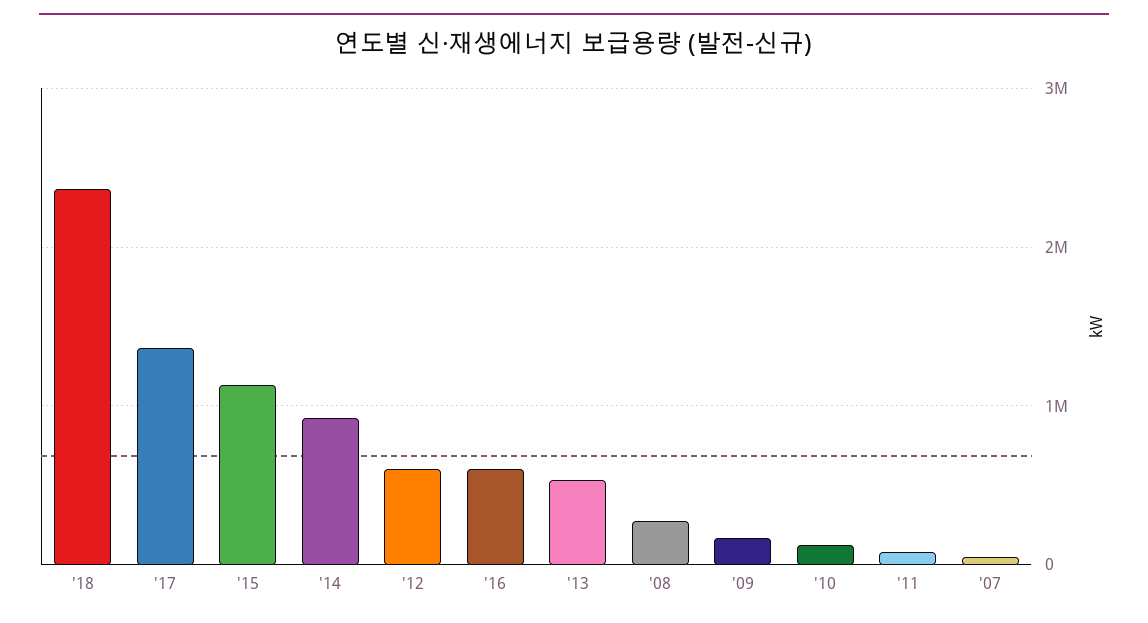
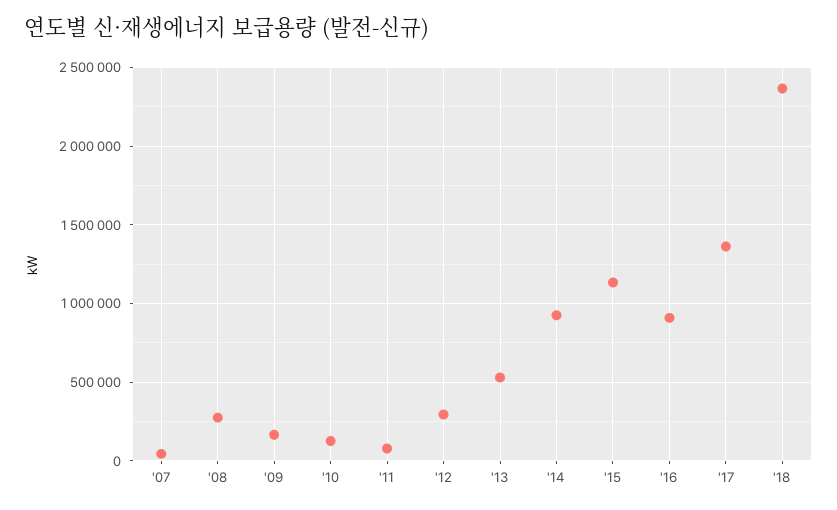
  {
    "'18": 2350000,
    "'17": 1350000,
    "'15": 1150000,
    "'14": 950000,
-   "'12": 600000,
+   "'12": 300000,
-   "'16": 600000,
+   "'16": 900000,
    "'13": 550000,
    "'08": 300000,
    "'09": 150000,
    "'10": 150000,
    "'11": 100000,
    "'07": 50000
  }

